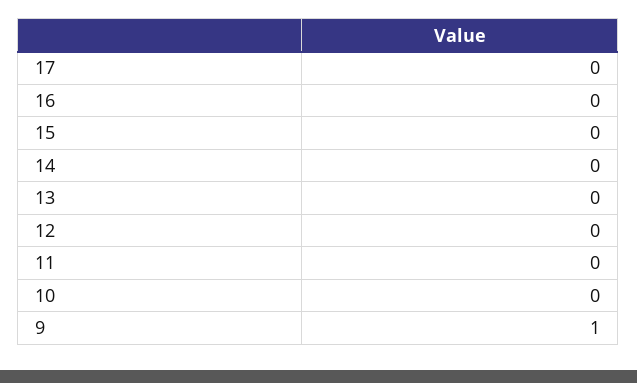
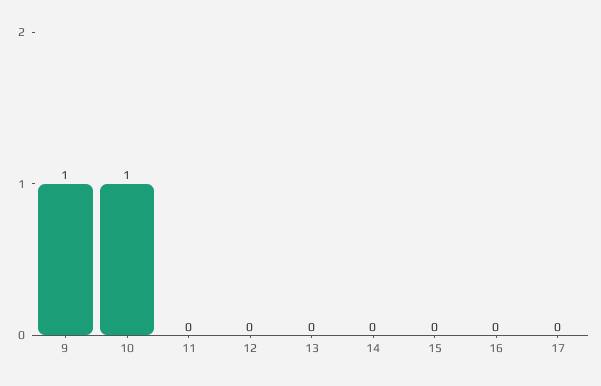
  {
    "17": 0,
    "16": 0,
    "15": 0,
    "14": 0,
    "13": 0,
    "12": 0,
    "11": 0,
-   "10": 0,
+   "10": 1,
    "9": 1
  }

